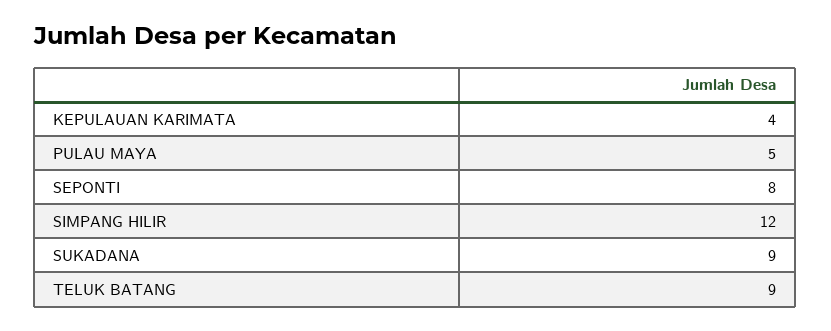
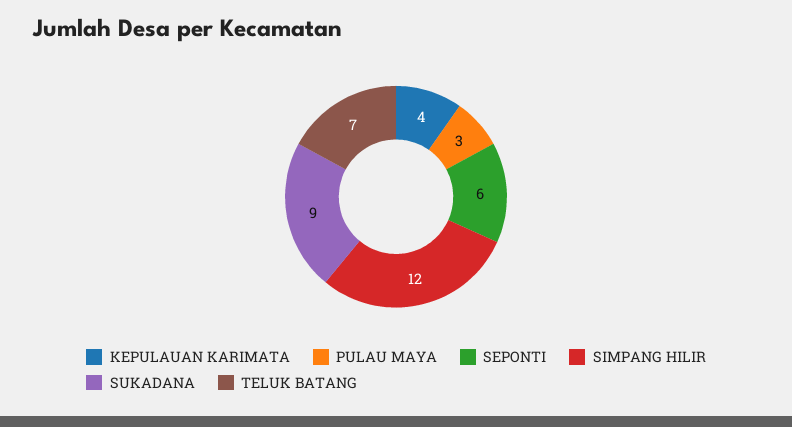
  {
    "KEPULAUAN KARIMATA": 4,
-   "PULAU MAYA": 5,
+   "PULAU MAYA": 3,
-   "SEPONTI": 8,
+   "SEPONTI": 6,
    "SIMPANG HILIR": 12,
    "SUKADANA": 9,
-   "TELUK BATANG": 9
+   "TELUK BATANG": 7
  }

